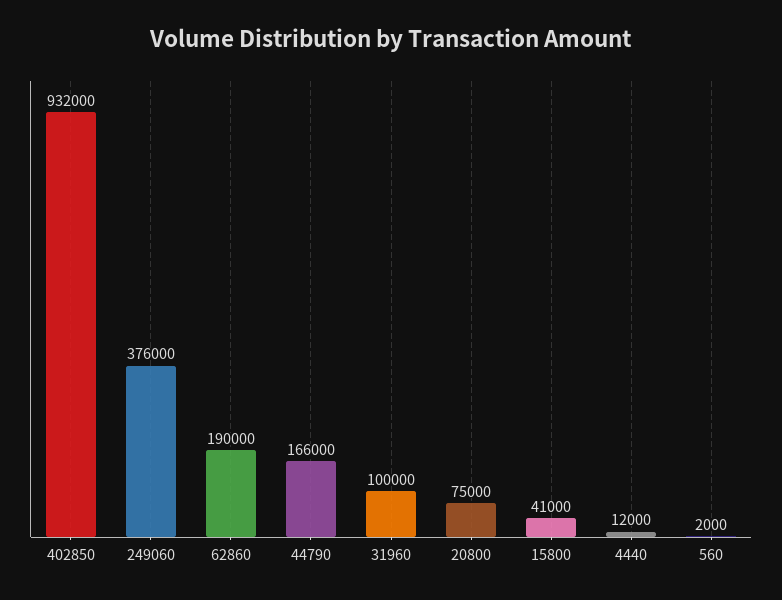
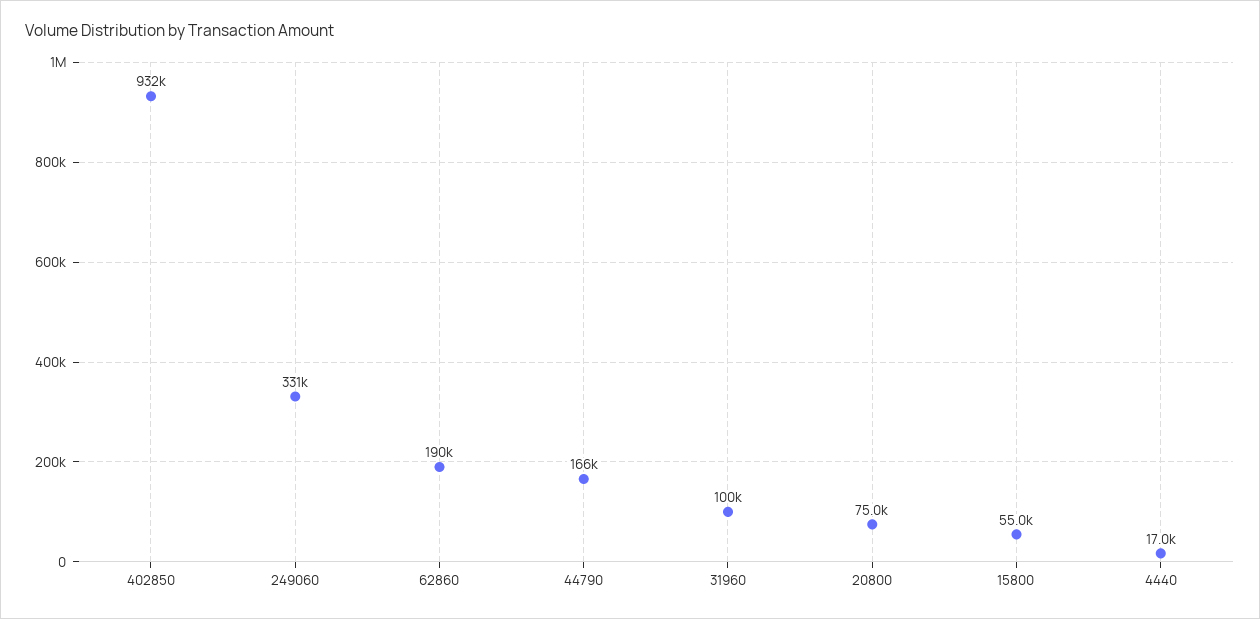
  {
    "402850": 932000,
-   "249060": 376000,
+   "249060": 331000,
    "62860": 190000,
    "44790": 166000,
    "31960": 100000,
    "20800": 75000,
-   "15800": 41000,
+   "15800": 55000,
-   "4440": 12000,
+   "4440": 17000
-   "560": 2000
  }

